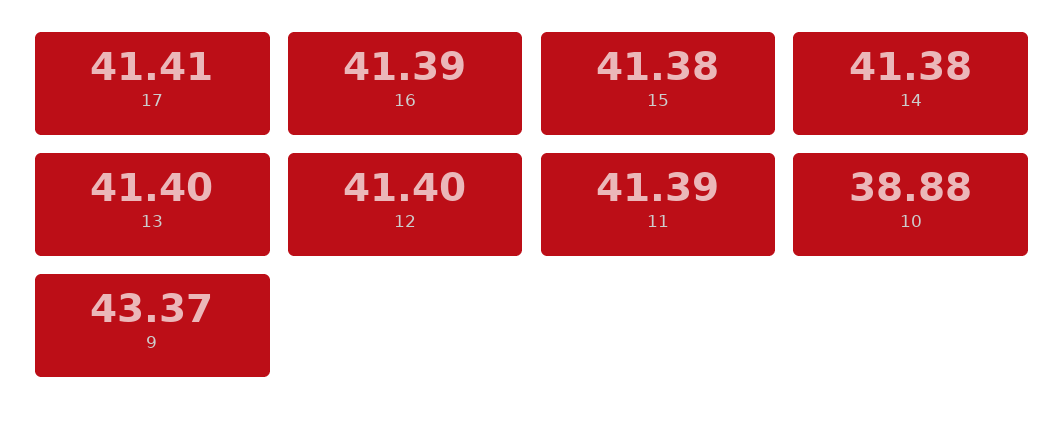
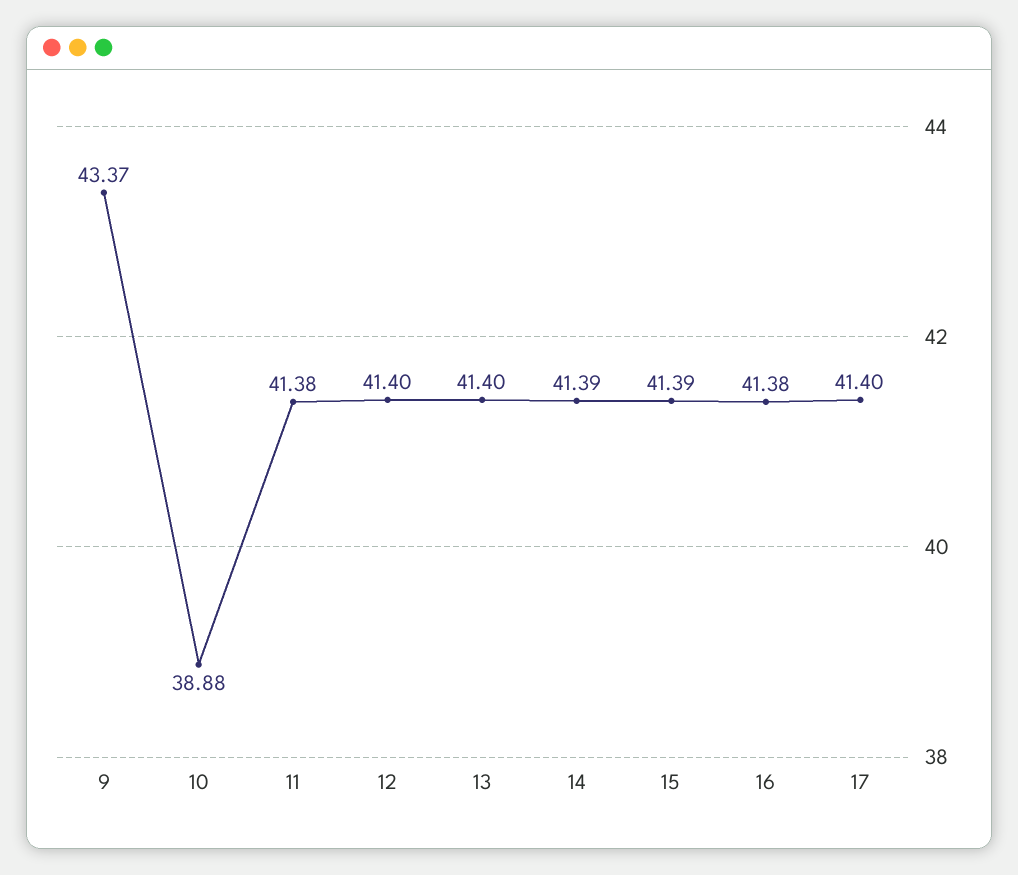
  {
-   "17": 41.41,
+   "17": 41.4,
-   "16": 41.39,
+   "16": 41.38,
-   "15": 41.38,
+   "15": 41.39,
-   "14": 41.38,
+   "14": 41.39,
    "13": 41.4,
    "12": 41.4,
-   "11": 41.39,
+   "11": 41.38,
    "10": 38.88,
    "9": 43.37
  }

